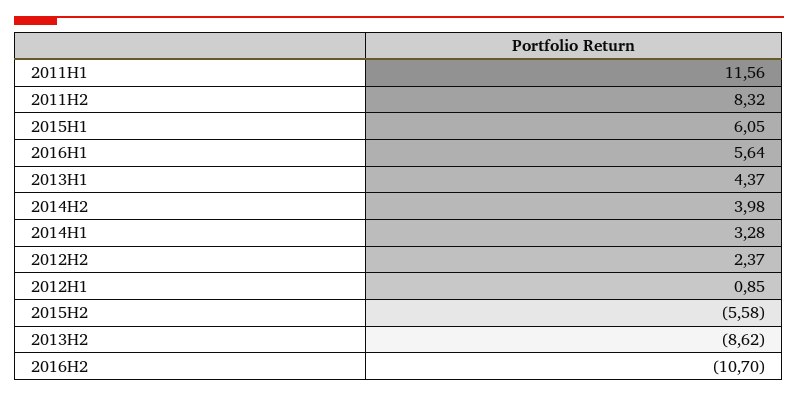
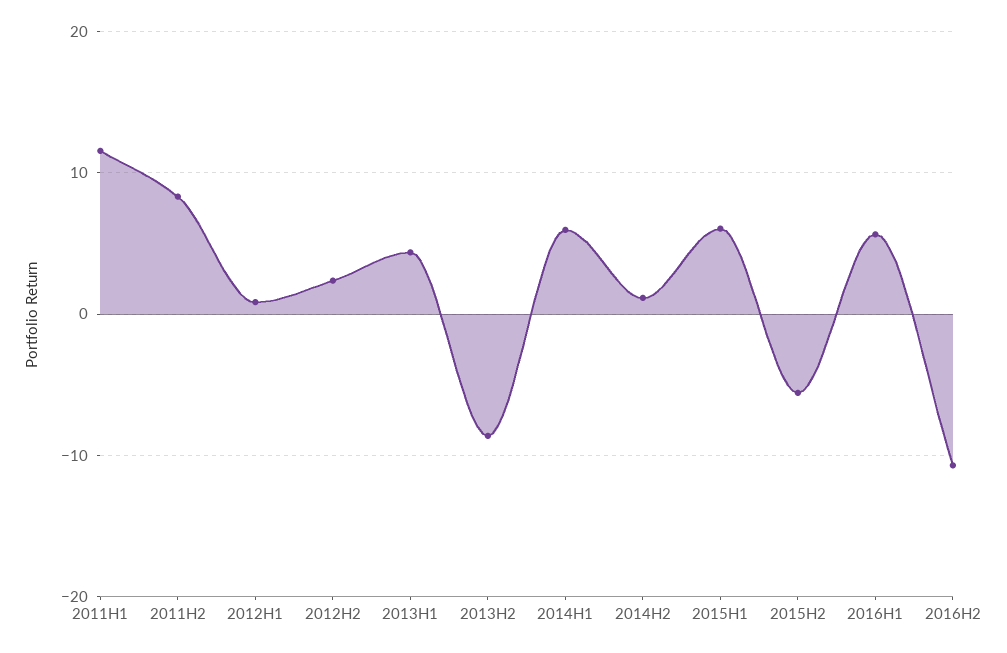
  {
    "2011H1": 11.56,
    "2011H2": 8.32,
    "2015H1": 6.05,
    "2016H1": 5.64,
    "2013H1": 4.37,
-   "2014H2": 3.98,
+   "2014H2": 1,
-   "2014H1": 3.28,
+   "2014H1": 6,
    "2012H2": 2.37,
    "2012H1": 0.85,
    "2015H2": -5.58,
    "2013H2": -8.62,
    "2016H2": -10.7
  }

